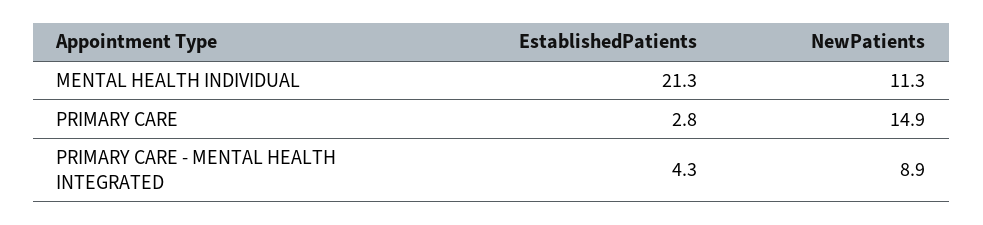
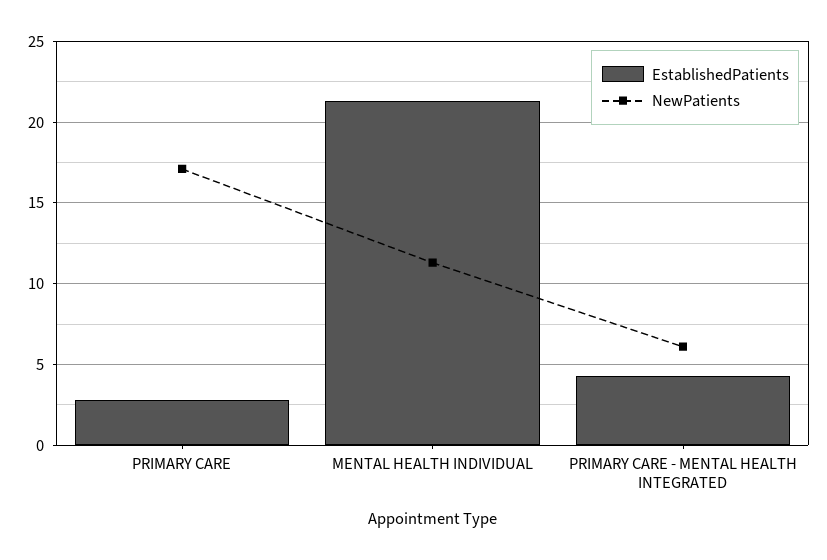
  {
    "EstablishedPatients": {
      "MENTAL HEALTH INDIVIDUAL": 21.3,
      "PRIMARY CARE": 2.8,
      "PRIMARY CARE - MENTAL HEALTH INTEGRATED": 4.3
    },
    "NewPatients": {
      "MENTAL HEALTH INDIVIDUAL": 11.3,
-     "PRIMARY CARE": 14.9,
+     "PRIMARY CARE": 17,
-     "PRIMARY CARE - MENTAL HEALTH INTEGRATED": 8.9
+     "PRIMARY CARE - MENTAL HEALTH INTEGRATED": 6
    }
  }

